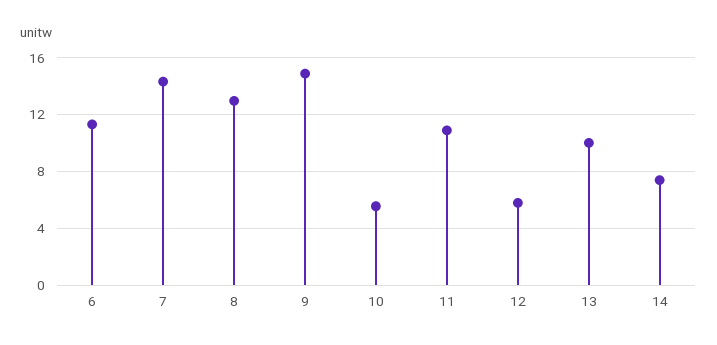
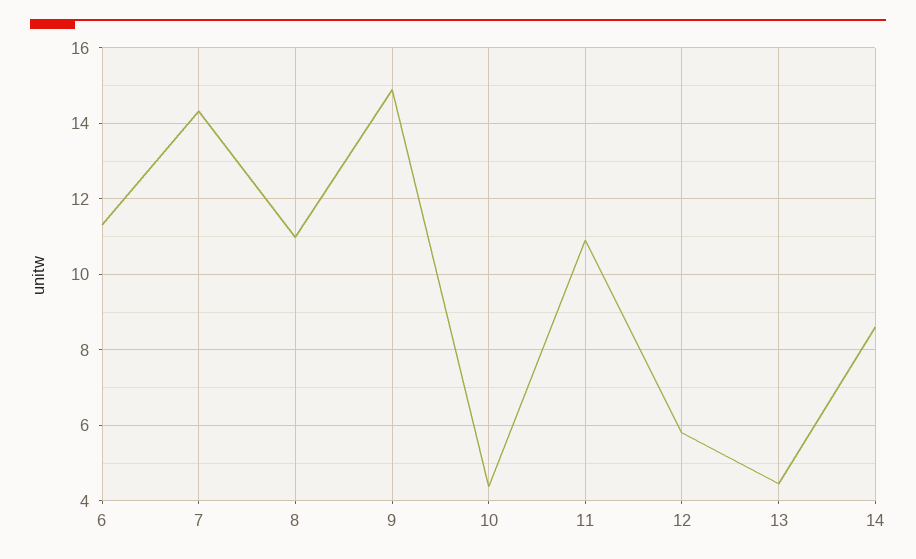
  {
    "6": 11.4,
    "7": 14.4,
-   "8": 13,
+   "8": 11,
    "9": 14.8,
-   "10": 5.5,
+   "10": 4.4,
    "11": 11,
    "12": 5.8,
-   "13": 10,
+   "13": 4.4,
-   "14": 7.5
+   "14": 8.6
  }

